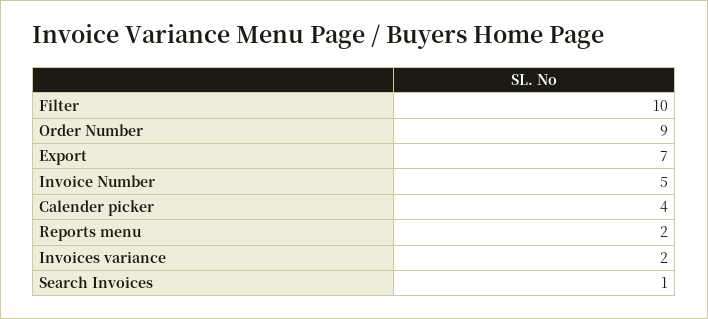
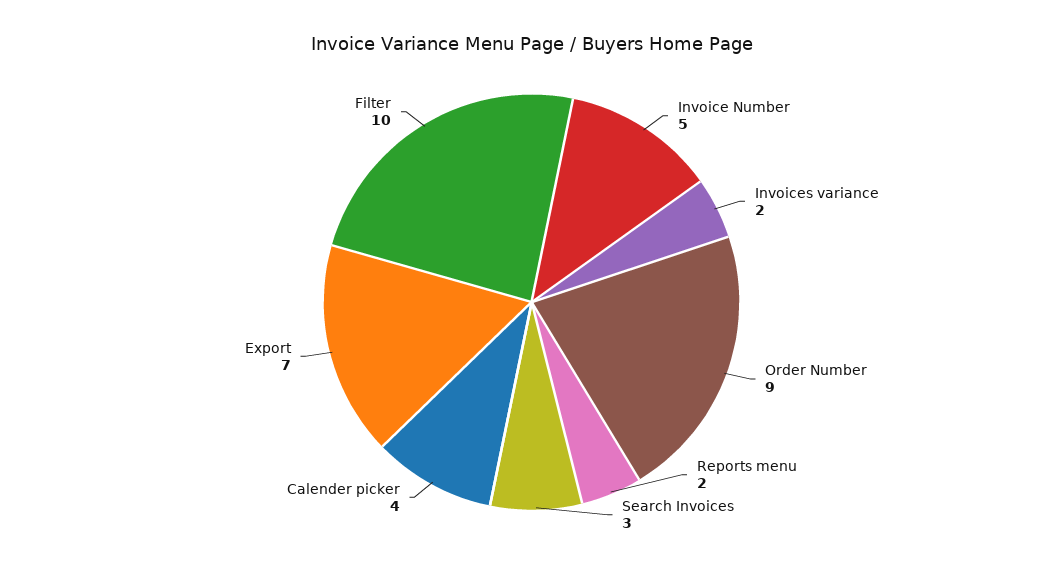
  {
    "Filter": 10,
    "Order Number": 9,
    "Export": 7,
    "Invoice Number": 5,
    "Calender picker": 4,
    "Reports menu": 2,
    "Invoices variance": 2,
-   "Search Invoices": 1
+   "Search Invoices": 3
  }

